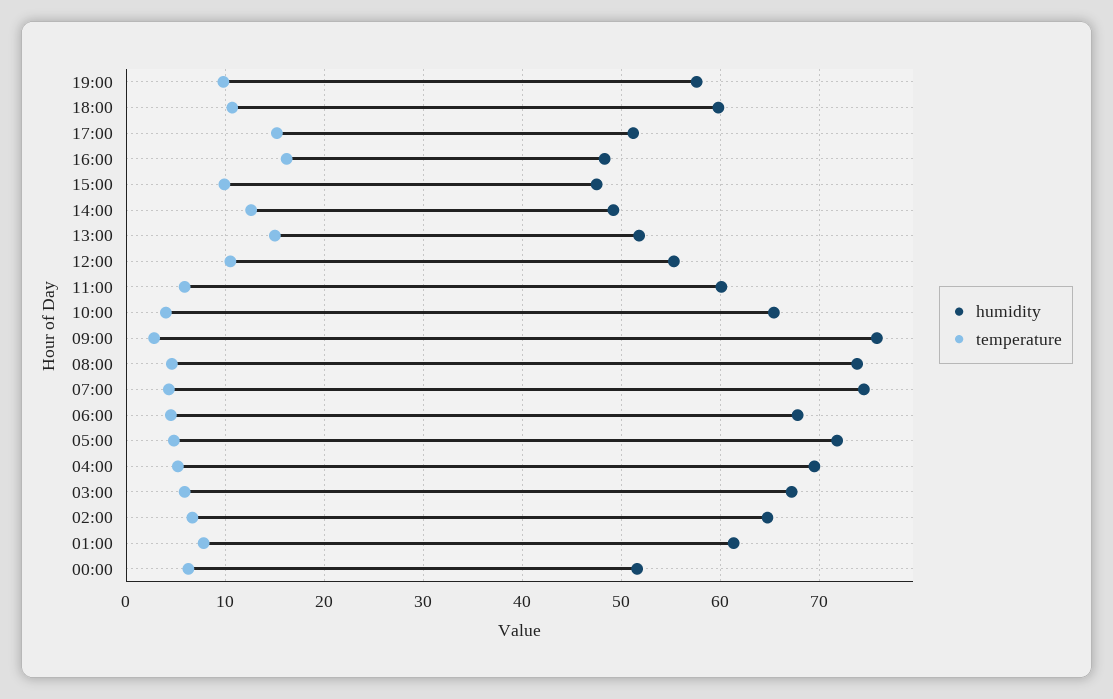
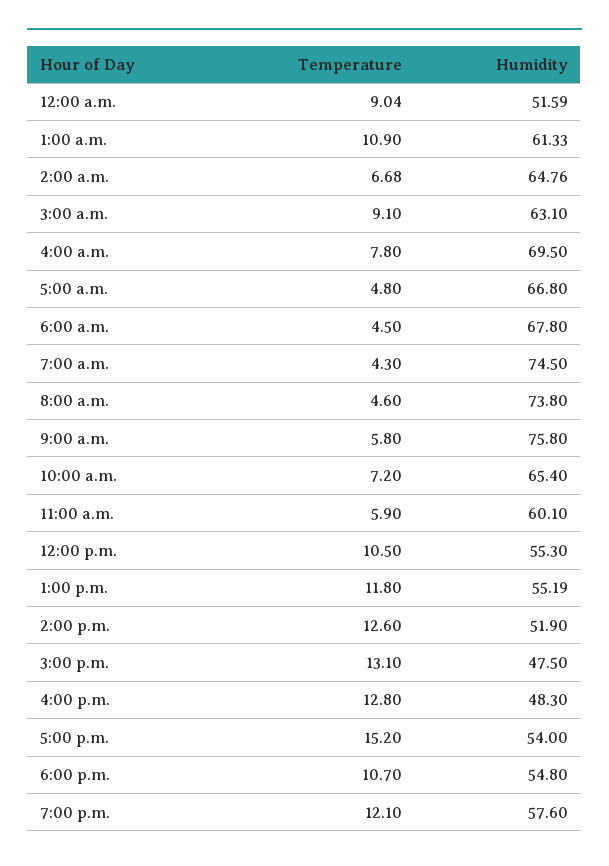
  {
    "humidity": {
      "19:00": 57.6,
-     "18:00": 60,
+     "18:00": 54.8,
-     "17:00": 51,
+     "17:00": 54,
      "16:00": 48.3,
      "15:00": 47.5,
-     "14:00": 49,
+     "14:00": 51.9,
-     "13:00": 52,
+     "13:00": 55.19,
      "12:00": 55.3,
      "11:00": 60.1,
      "10:00": 65.4,
      "09:00": 75.8,
      "08:00": 73.8,
      "07:00": 74.5,
      "06:00": 67.8,
-     "05:00": 72,
+     "05:00": 66.8,
      "04:00": 69.5,
-     "03:00": 67,
+     "03:00": 63.1,
      "02:00": 64.76,
      "01:00": 61.33,
      "00:00": 51.59
    },
    "temperature": {
-     "19:00": 10,
+     "19:00": 12.1,
      "18:00": 10.7,
      "17:00": 15.2,
-     "16:00": 16,
+     "16:00": 12.8,
-     "15:00": 10,
+     "15:00": 13.1,
      "14:00": 12.6,
-     "13:00": 15,
+     "13:00": 11.8,
      "12:00": 10.5,
      "11:00": 5.9,
-     "10:00": 4,
+     "10:00": 7.2,
-     "09:00": 3,
+     "09:00": 5.8,
      "08:00": 4.6,
      "07:00": 4.3,
      "06:00": 4.5,
      "05:00": 4.8,
-     "04:00": 5,
+     "04:00": 7.8,
-     "03:00": 6,
+     "03:00": 9.1,
      "02:00": 6.68,
-     "01:00": 8,
+     "01:00": 10.9,
-     "00:00": 6
+     "00:00": 9.04
    }
  }

